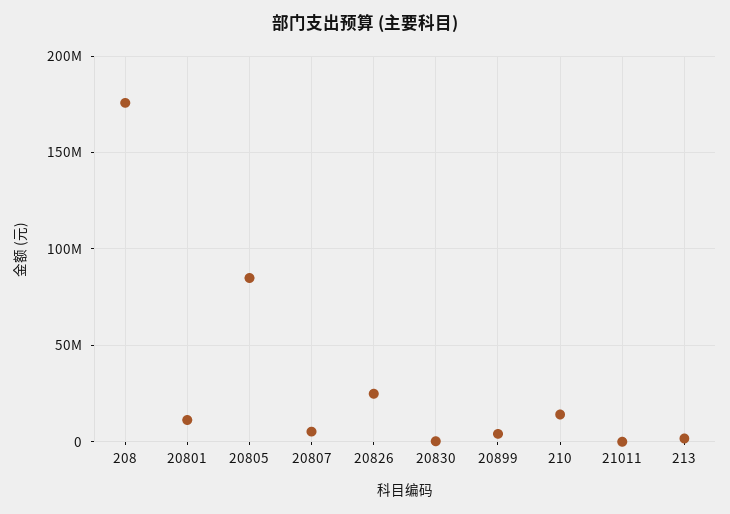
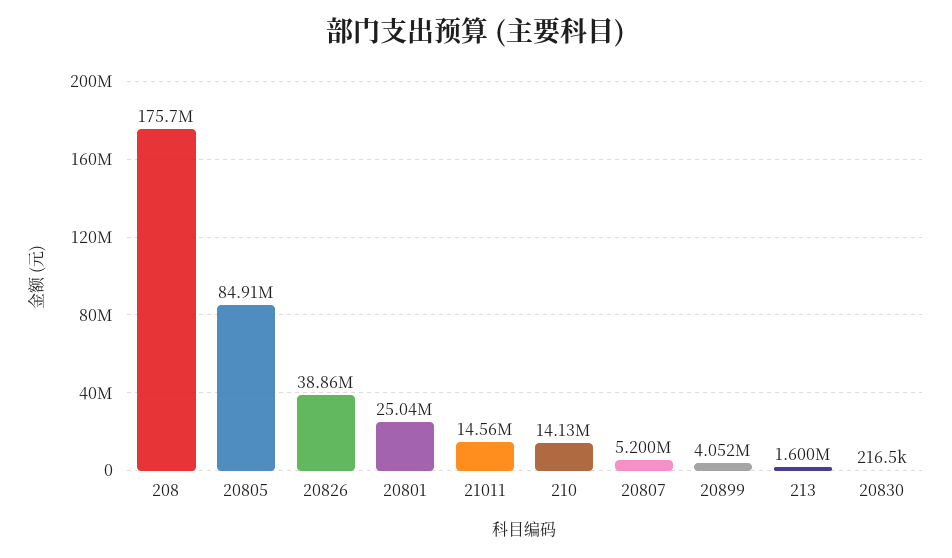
  {
    "208": 175700000,
-   "20801": 10000000,
+   "20801": 25040000,
    "20805": 84910000,
    "20807": 5200000,
-   "20826": 25000000,
+   "20826": 38860000,
    "20830": 216500,
    "20899": 4052000,
    "210": 14130000,
-   "21011": 0,
+   "21011": 14560000,
    "213": 1600000
  }

